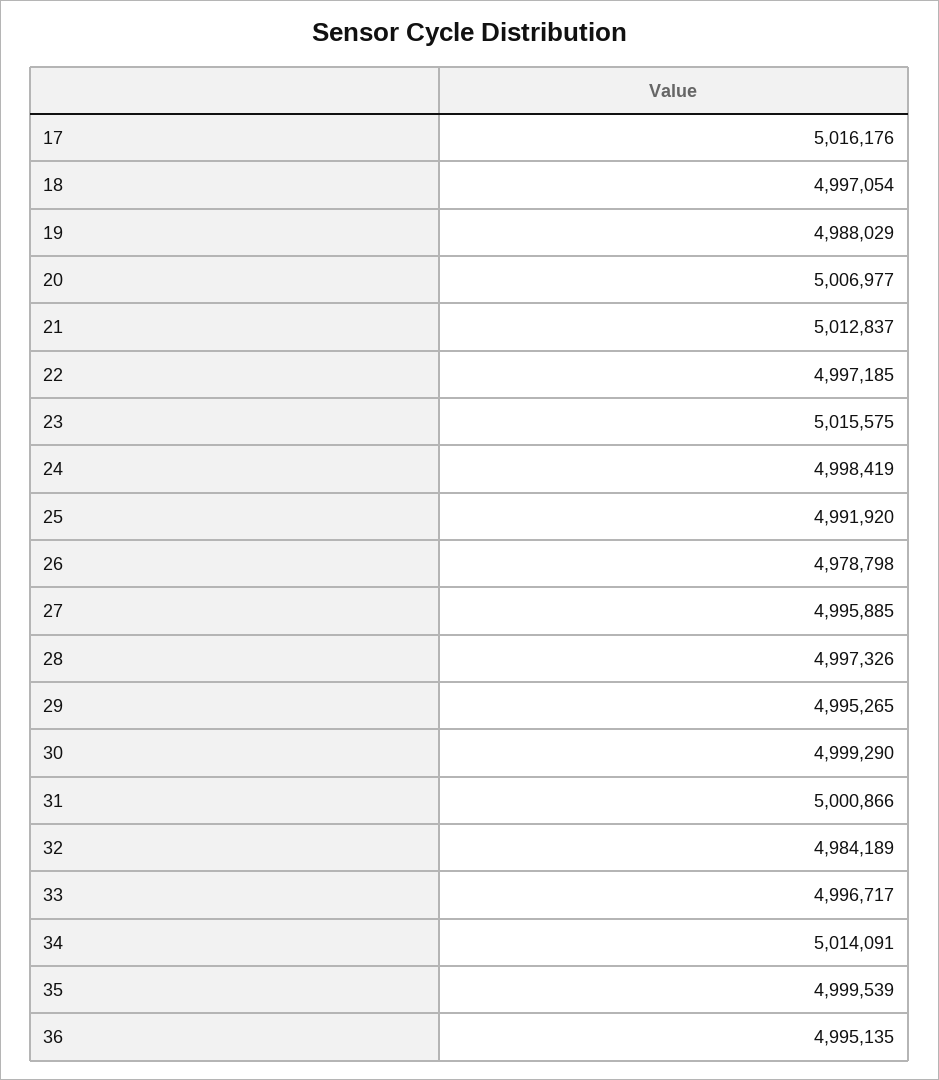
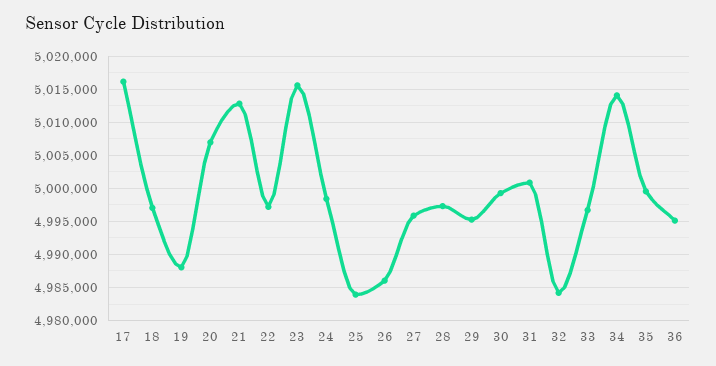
  {
    "17": 5016176,
    "18": 4997054,
    "19": 4988029,
    "20": 5006977,
    "21": 5012837,
    "22": 4997185,
    "23": 5015575,
    "24": 4998419,
-   "25": 4991920,
+   "25": 4984000,
-   "26": 4978798,
+   "26": 4986000,
    "27": 4995885,
    "28": 4997326,
    "29": 4995265,
    "30": 4999290,
    "31": 5000866,
    "32": 4984189,
    "33": 4996717,
    "34": 5014091,
    "35": 4999539,
    "36": 4995135
  }

